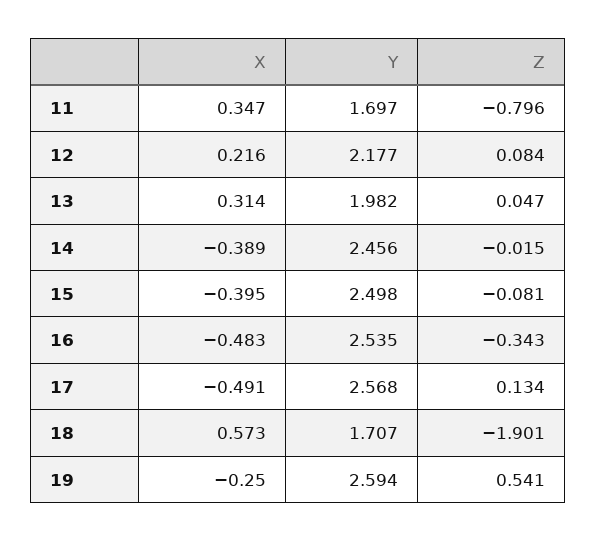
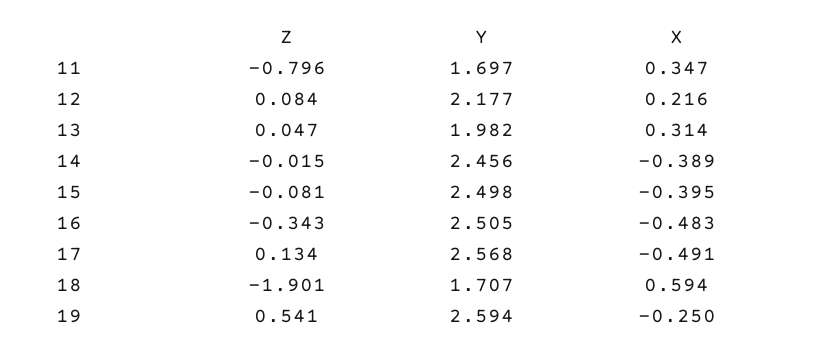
  {
    "X": {
      "11": 0.347,
      "12": 0.216,
      "13": 0.314,
      "14": -0.389,
      "15": -0.395,
      "16": -0.483,
      "17": -0.491,
-     "18": 0.573,
+     "18": 0.594,
      "19": -0.25
    },
    "Y": {
      "11": 1.697,
      "12": 2.177,
      "13": 1.982,
      "14": 2.456,
      "15": 2.498,
-     "16": 2.535,
+     "16": 2.505,
      "17": 2.568,
      "18": 1.707,
      "19": 2.594
    },
    "Z": {
      "11": -0.796,
      "12": 0.084,
      "13": 0.047,
      "14": -0.015,
      "15": -0.081,
      "16": -0.343,
      "17": 0.134,
      "18": -1.901,
      "19": 0.541
    }
  }

